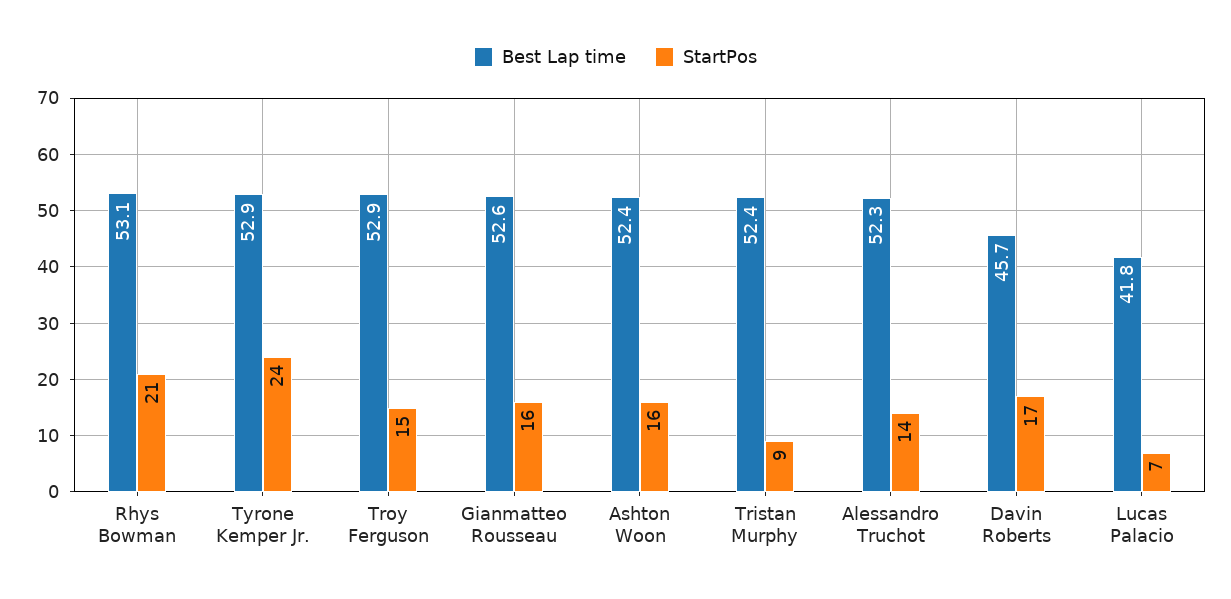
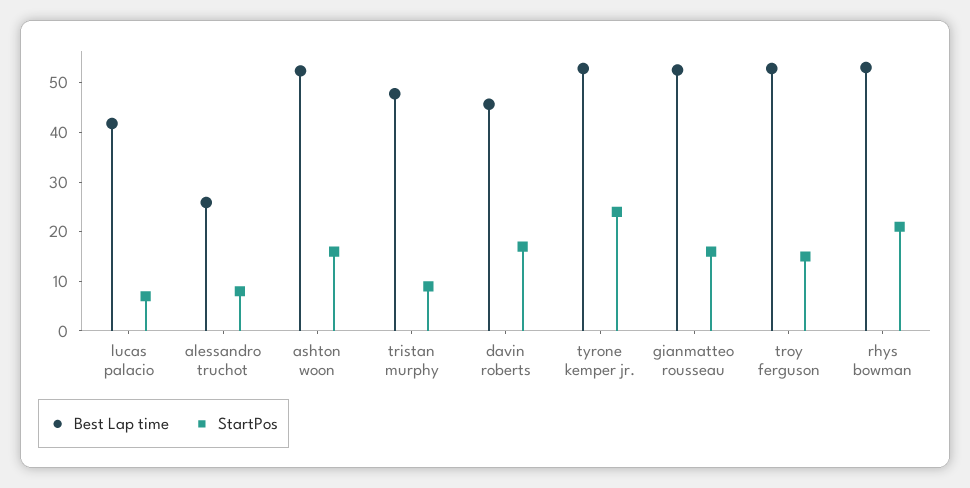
  {
    "Best Lap time": {
      "Rhys Bowman": 53.1,
      "Tyrone Kemper Jr.": 52.9,
      "Troy Ferguson": 52.9,
      "Gianmatteo Rousseau": 52.6,
      "Ashton Woon": 52.4,
-     "Tristan Murphy": 52.4,
+     "Tristan Murphy": 48,
-     "Alessandro Truchot": 52.3,
+     "Alessandro Truchot": 26,
      "Davin Roberts": 45.7,
      "Lucas Palacio": 41.8
    },
    "StartPos": {
      "Rhys Bowman": 21,
      "Tyrone Kemper Jr.": 24,
      "Troy Ferguson": 15,
      "Gianmatteo Rousseau": 16,
      "Ashton Woon": 16,
      "Tristan Murphy": 9,
-     "Alessandro Truchot": 14,
+     "Alessandro Truchot": 8,
      "Davin Roberts": 17,
      "Lucas Palacio": 7
    }
  }

